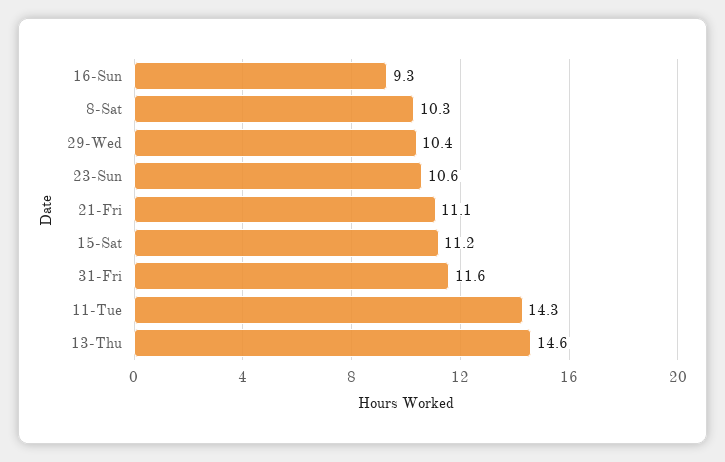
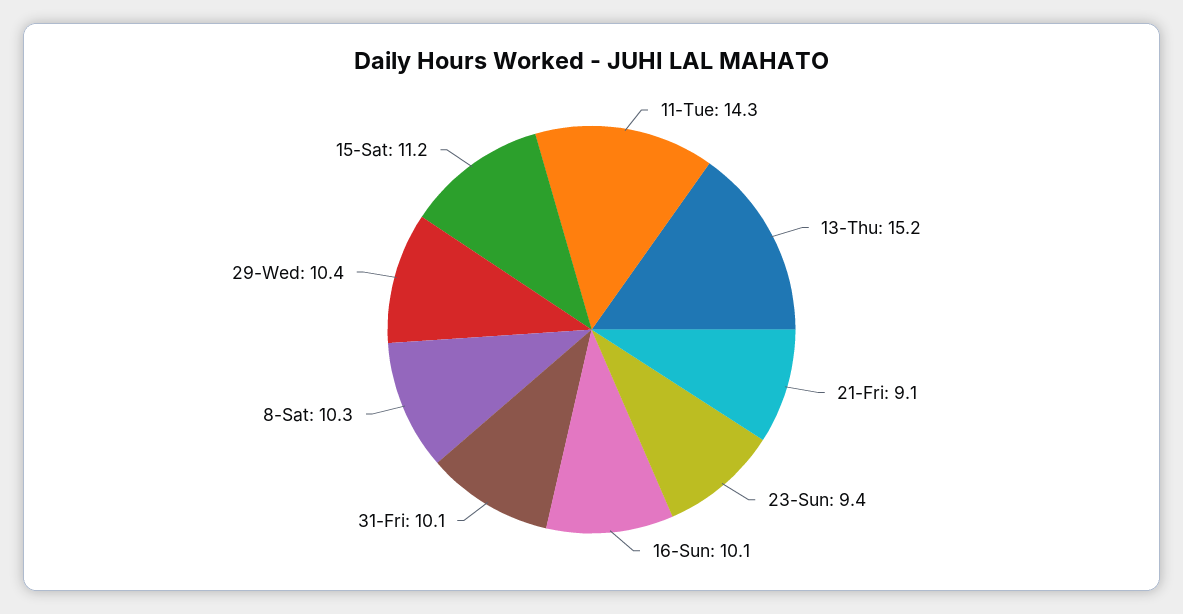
  {
-   "16-Sun": 9.3,
+   "16-Sun": 10.1,
    "8-Sat": 10.3,
    "29-Wed": 10.4,
-   "23-Sun": 10.6,
+   "23-Sun": 9.4,
-   "21-Fri": 11.1,
+   "21-Fri": 9.1,
    "15-Sat": 11.2,
-   "31-Fri": 11.6,
+   "31-Fri": 10.1,
    "11-Tue": 14.3,
-   "13-Thu": 14.6
+   "13-Thu": 15.2
  }

